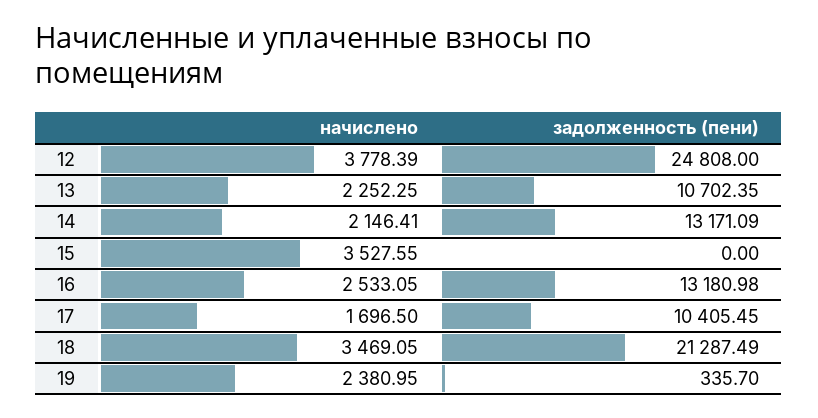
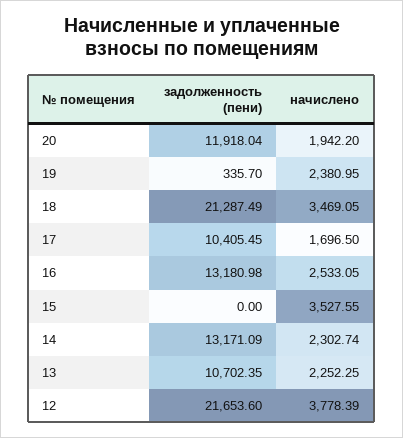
  {
    "начислено": {
      "12": 3778.39,
      "13": 2252.25,
-     "14": 2146.41,
+     "14": 2302.74,
      "15": 3527.55,
      "16": 2533.05,
      "17": 1696.5,
      "18": 3469.05,
-     "19": 2380.95
+     "19": 2380.95,
+     "20": 1942.2
    },
    "задолженность (пени)": {
-     "12": 24808,
+     "12": 21653.6,
      "13": 10702.35,
      "14": 13171.09,
      "15": 0,
      "16": 13180.98,
      "17": 10405.45,
      "18": 21287.49,
-     "19": 335.7
+     "19": 335.7,
+     "20": 11918.04
    }
  }

